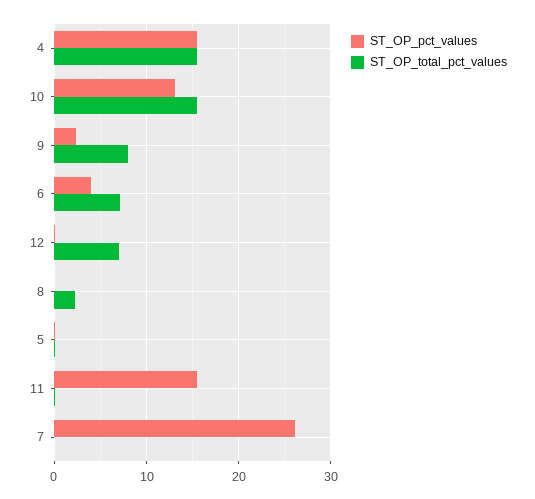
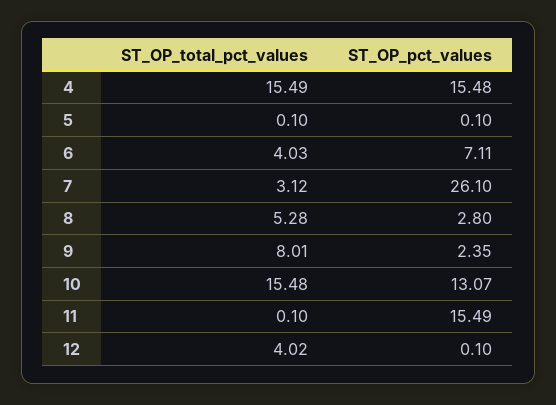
  {
    "ST_OP_pct_values": {
      "4": 15.48,
      "10": 13.07,
      "9": 2.35,
-     "6": 4,
+     "6": 7.11,
      "12": 0.1,
-     "8": 0,
+     "8": 2.8,
      "5": 0.1,
      "11": 15.49,
      "7": 26.1
    },
    "ST_OP_total_pct_values": {
      "4": 15.49,
      "10": 15.48,
      "9": 8.01,
-     "6": 7,
+     "6": 4.03,
-     "12": 7,
+     "12": 4.02,
-     "8": 2,
+     "8": 5.28,
      "5": 0.1,
      "11": 0.1,
-     "7": 0
+     "7": 3.12
    }
  }

